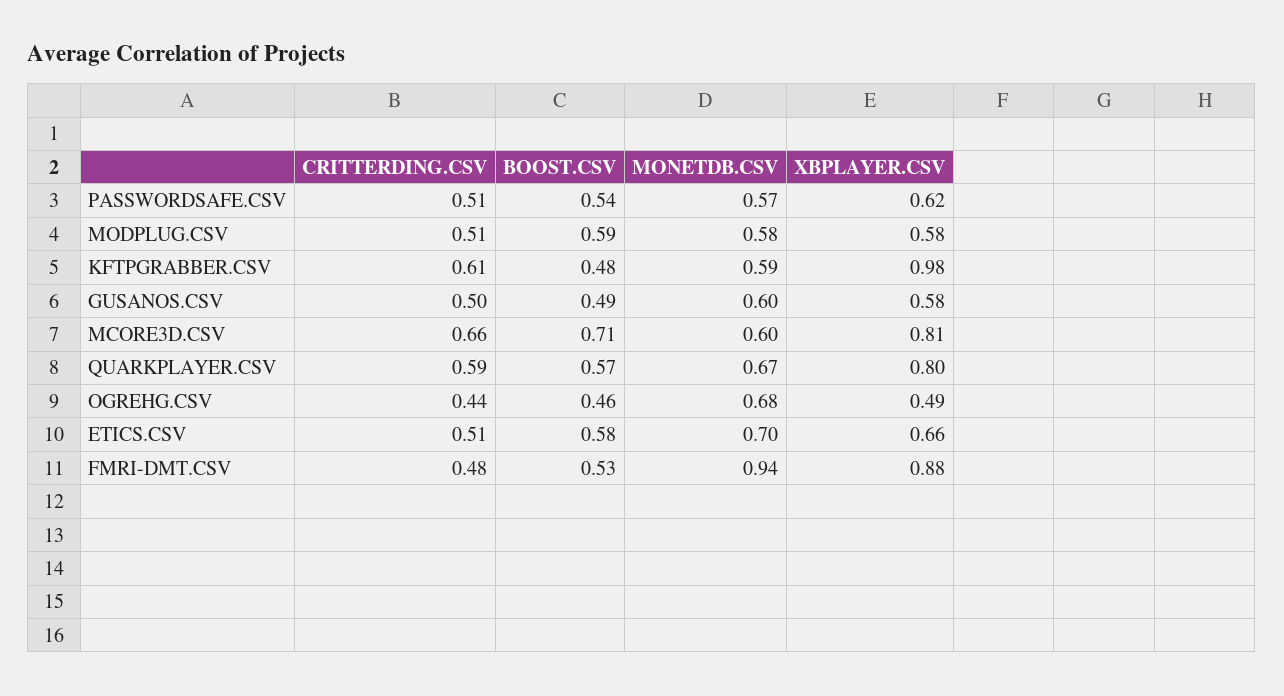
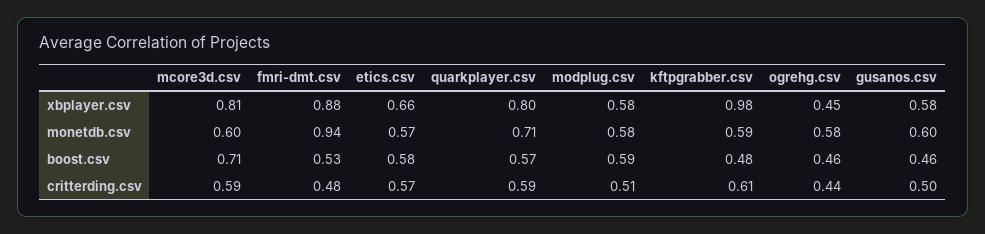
  {
    "CRITTERDING.CSV": {
-     "PASSWORDSAFE.CSV": 0.51,
      "MODPLUG.CSV": 0.51,
      "KFTPGRABBER.CSV": 0.61,
      "GUSANOS.CSV": 0.5,
-     "MCORE3D.CSV": 0.66,
+     "MCORE3D.CSV": 0.59,
      "QUARKPLAYER.CSV": 0.59,
      "OGREHG.CSV": 0.44,
-     "ETICS.CSV": 0.51,
+     "ETICS.CSV": 0.57,
      "FMRI-DMT.CSV": 0.48
    },
    "BOOST.CSV": {
-     "PASSWORDSAFE.CSV": 0.54,
      "MODPLUG.CSV": 0.59,
      "KFTPGRABBER.CSV": 0.48,
-     "GUSANOS.CSV": 0.49,
+     "GUSANOS.CSV": 0.46,
      "MCORE3D.CSV": 0.71,
      "QUARKPLAYER.CSV": 0.57,
      "OGREHG.CSV": 0.46,
      "ETICS.CSV": 0.58,
      "FMRI-DMT.CSV": 0.53
    },
    "MONETDB.CSV": {
-     "PASSWORDSAFE.CSV": 0.57,
      "MODPLUG.CSV": 0.58,
      "KFTPGRABBER.CSV": 0.59,
      "GUSANOS.CSV": 0.6,
      "MCORE3D.CSV": 0.6,
-     "QUARKPLAYER.CSV": 0.67,
+     "QUARKPLAYER.CSV": 0.71,
-     "OGREHG.CSV": 0.68,
+     "OGREHG.CSV": 0.58,
-     "ETICS.CSV": 0.7,
+     "ETICS.CSV": 0.57,
      "FMRI-DMT.CSV": 0.94
    },
    "XBPLAYER.CSV": {
-     "PASSWORDSAFE.CSV": 0.62,
      "MODPLUG.CSV": 0.58,
      "KFTPGRABBER.CSV": 0.98,
      "GUSANOS.CSV": 0.58,
      "MCORE3D.CSV": 0.81,
      "QUARKPLAYER.CSV": 0.8,
-     "OGREHG.CSV": 0.49,
+     "OGREHG.CSV": 0.45,
      "ETICS.CSV": 0.66,
      "FMRI-DMT.CSV": 0.88
    }
  }

